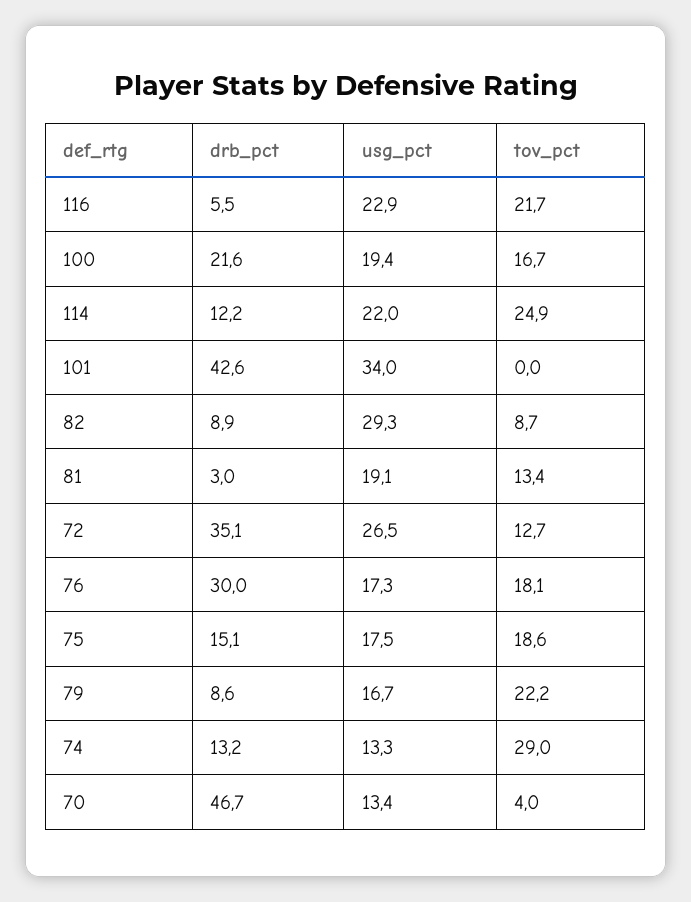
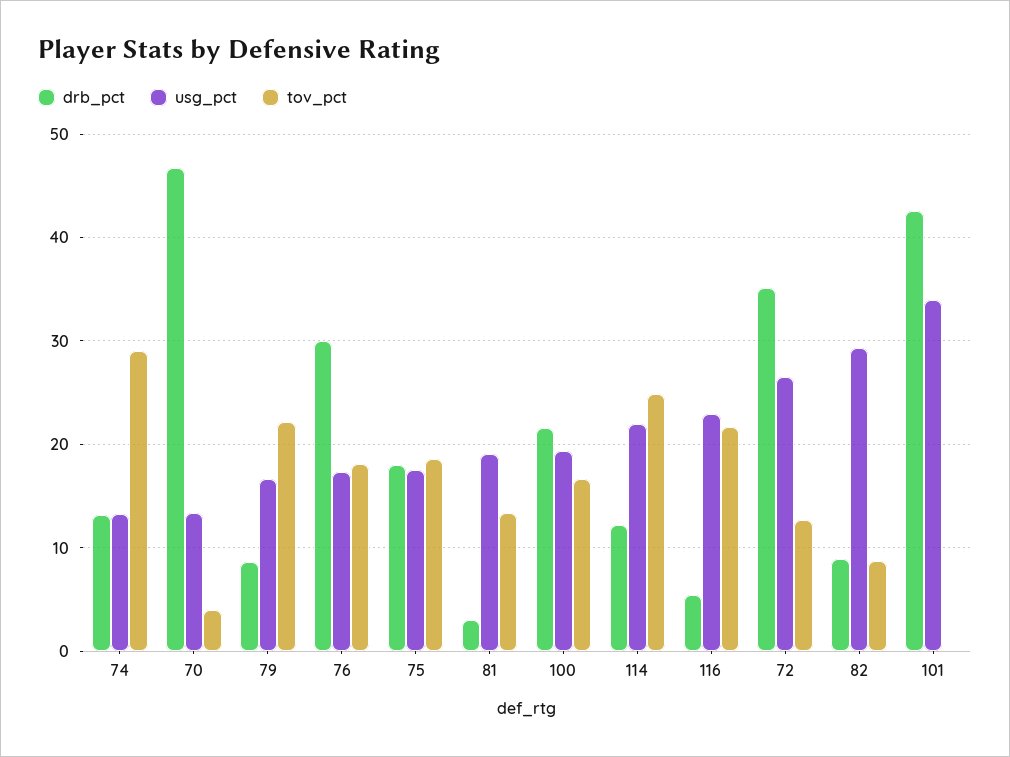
  {
    "drb_pct": {
      "116": 5.5,
      "100": 21.6,
      "114": 12.2,
      "101": 42.6,
      "82": 8.9,
      "81": 3,
      "72": 35.1,
      "76": 30,
-     "75": 15.1,
+     "75": 18,
      "79": 8.6,
      "74": 13.2,
      "70": 46.7
    },
    "usg_pct": {
      "116": 22.9,
      "100": 19.4,
      "114": 22,
      "101": 34,
      "82": 29.3,
      "81": 19.1,
      "72": 26.5,
      "76": 17.3,
      "75": 17.5,
      "79": 16.7,
      "74": 13.3,
      "70": 13.4
    },
    "tov_pct": {
      "116": 21.7,
      "100": 16.7,
      "114": 24.9,
      "101": 0,
      "82": 8.7,
      "81": 13.4,
      "72": 12.7,
      "76": 18.1,
      "75": 18.6,
      "79": 22.2,
      "74": 29,
      "70": 4
    }
  }

